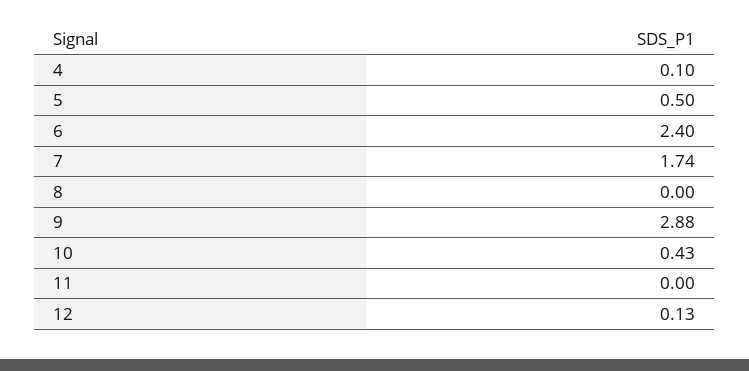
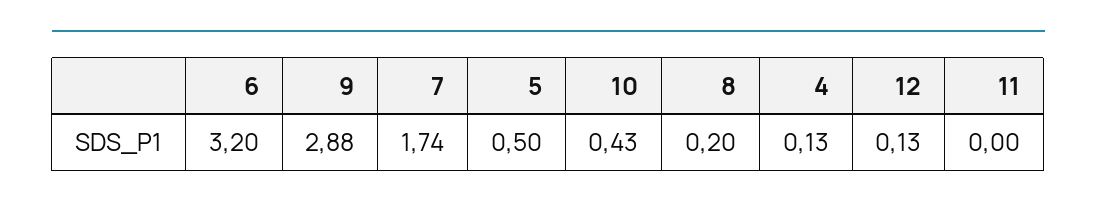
  {
-   "4": 0.1,
+   "4": 0.13,
    "5": 0.5,
-   "6": 2.4,
+   "6": 3.2,
    "7": 1.74,
-   "8": 0,
+   "8": 0.2,
    "9": 2.88,
    "10": 0.43,
    "11": 0,
    "12": 0.13
  }

